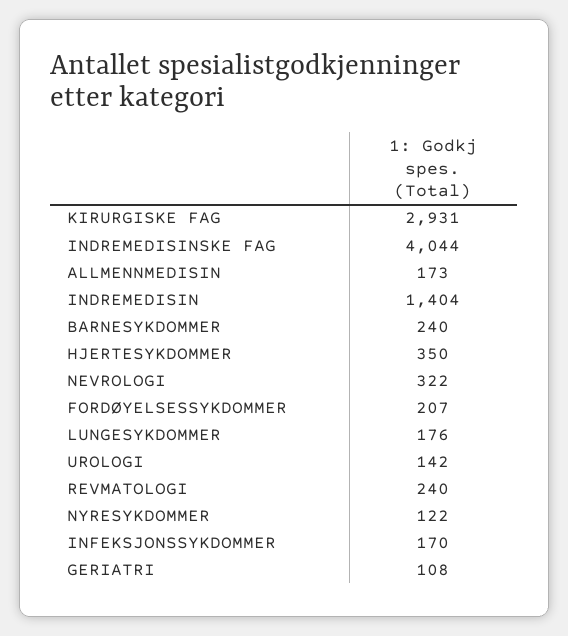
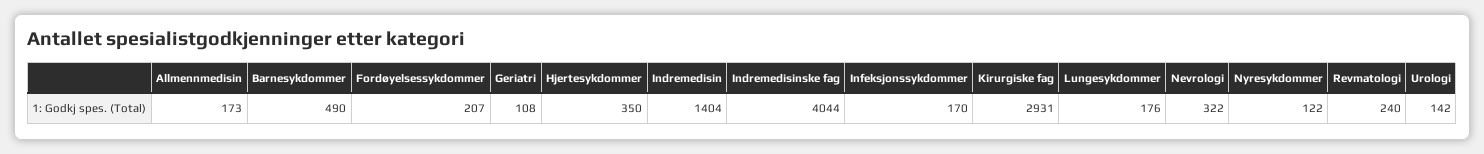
  {
    "KIRURGISKE FAG": 2931,
    "INDREMEDISINSKE FAG": 4044,
    "ALLMENNMEDISIN": 173,
    "INDREMEDISIN": 1404,
-   "BARNESYKDOMMER": 240,
+   "BARNESYKDOMMER": 490,
    "HJERTESYKDOMMER": 350,
    "NEVROLOGI": 322,
    "FORDØYELSESSYKDOMMER": 207,
    "LUNGESYKDOMMER": 176,
    "UROLOGI": 142,
    "REVMATOLOGI": 240,
    "NYRESYKDOMMER": 122,
    "INFEKSJONSSYKDOMMER": 170,
    "GERIATRI": 108
  }

